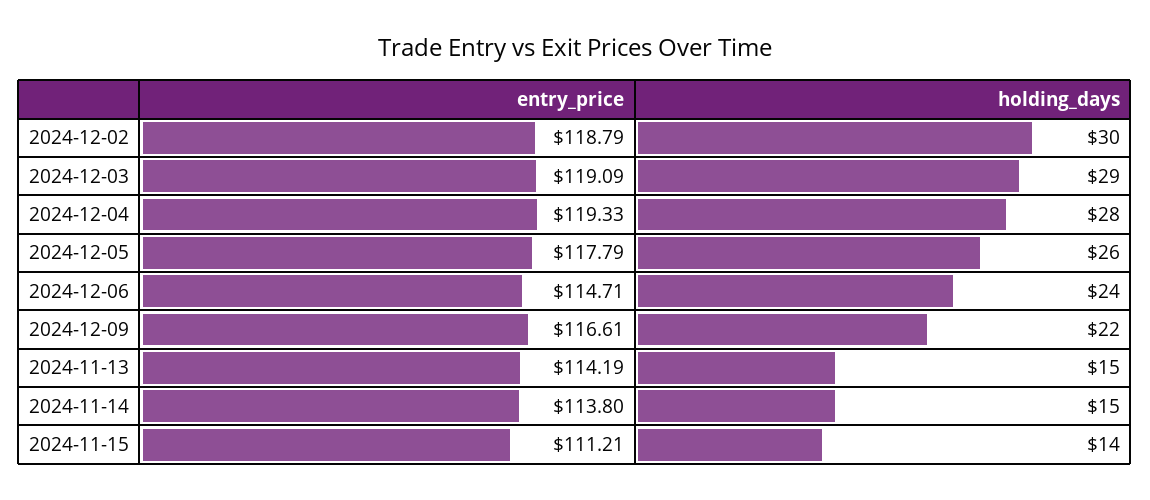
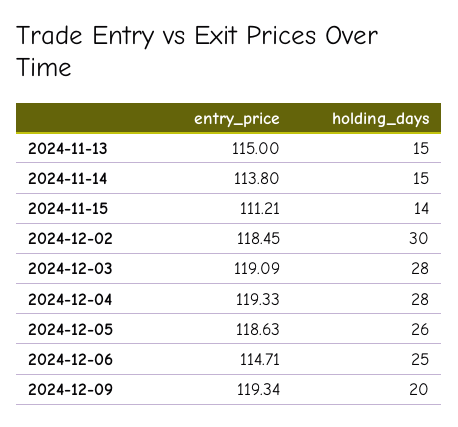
  {
    "entry_price": {
-     "2024-12-02": 118.79,
+     "2024-12-02": 118.45,
      "2024-12-03": 119.09,
      "2024-12-04": 119.33,
-     "2024-12-05": 117.79,
+     "2024-12-05": 118.63,
      "2024-12-06": 114.71,
-     "2024-12-09": 116.61,
+     "2024-12-09": 119.34,
-     "2024-11-13": 114.19,
+     "2024-11-13": 115,
      "2024-11-14": 113.8,
      "2024-11-15": 111.21
    },
    "holding_days": {
      "2024-12-02": 30,
-     "2024-12-03": 29,
+     "2024-12-03": 28,
      "2024-12-04": 28,
      "2024-12-05": 26,
-     "2024-12-06": 24,
+     "2024-12-06": 25,
-     "2024-12-09": 22,
+     "2024-12-09": 20,
      "2024-11-13": 15,
      "2024-11-14": 15,
      "2024-11-15": 14
    }
  }

